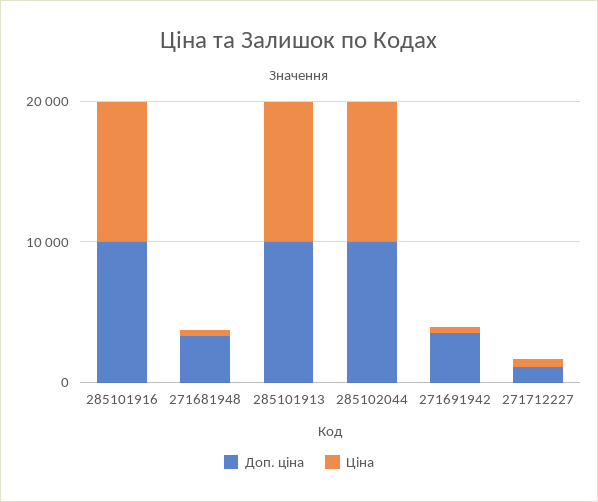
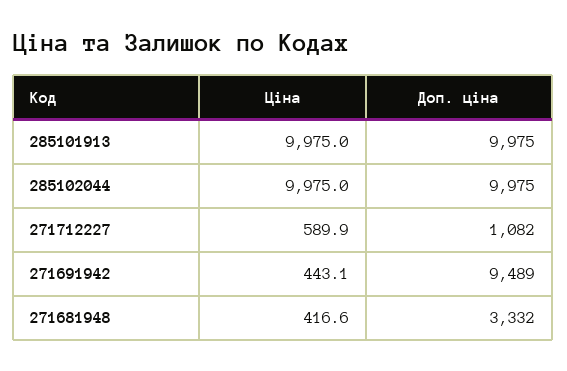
  {
    "Доп. ціна": {
-     "285101916": 10000,
      "271681948": 3332,
      "285101913": 9975,
      "285102044": 9975,
-     "271691942": 4000,
+     "271691942": 9489,
      "271712227": 1082
    },
    "Ціна": {
-     "285101916": 10000,
      "271681948": 416.6,
      "285101913": 9975,
      "285102044": 9975,
      "271691942": 443.1,
      "271712227": 589.9
    }
  }

